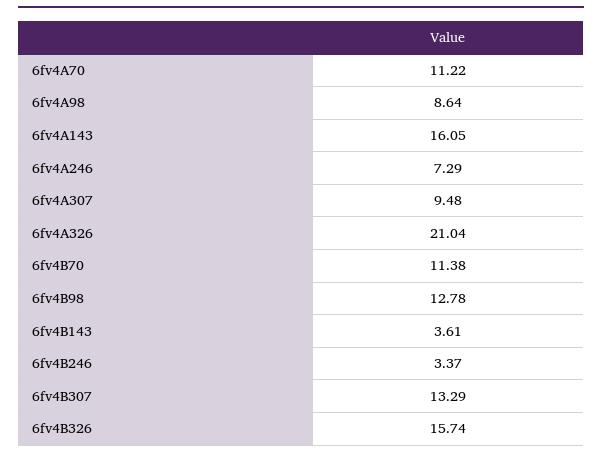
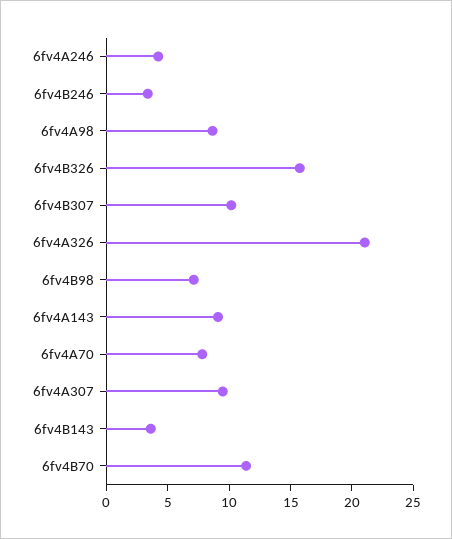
  {
-   "6fv4A70": 11.22,
+   "6fv4A70": 8,
    "6fv4A98": 8.64,
-   "6fv4A143": 16.05,
+   "6fv4A143": 9,
-   "6fv4A246": 7.29,
+   "6fv4A246": 4,
    "6fv4A307": 9.48,
    "6fv4A326": 21.04,
    "6fv4B70": 11.38,
-   "6fv4B98": 12.78,
+   "6fv4B98": 7,
    "6fv4B143": 3.61,
    "6fv4B246": 3.37,
-   "6fv4B307": 13.29,
+   "6fv4B307": 10,
    "6fv4B326": 15.74
  }

